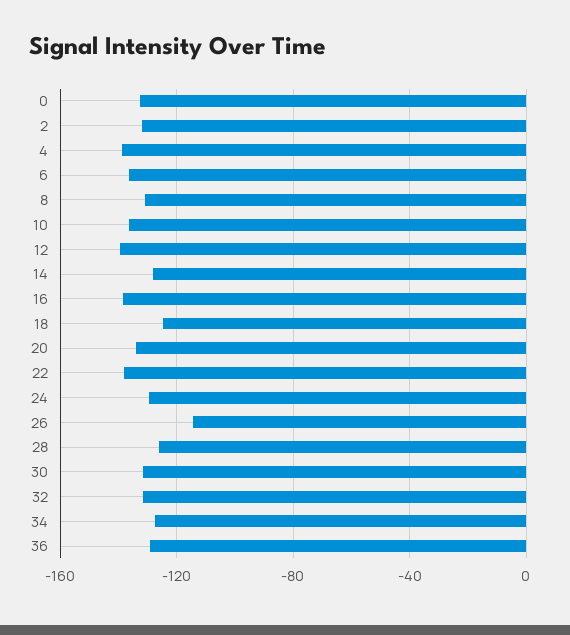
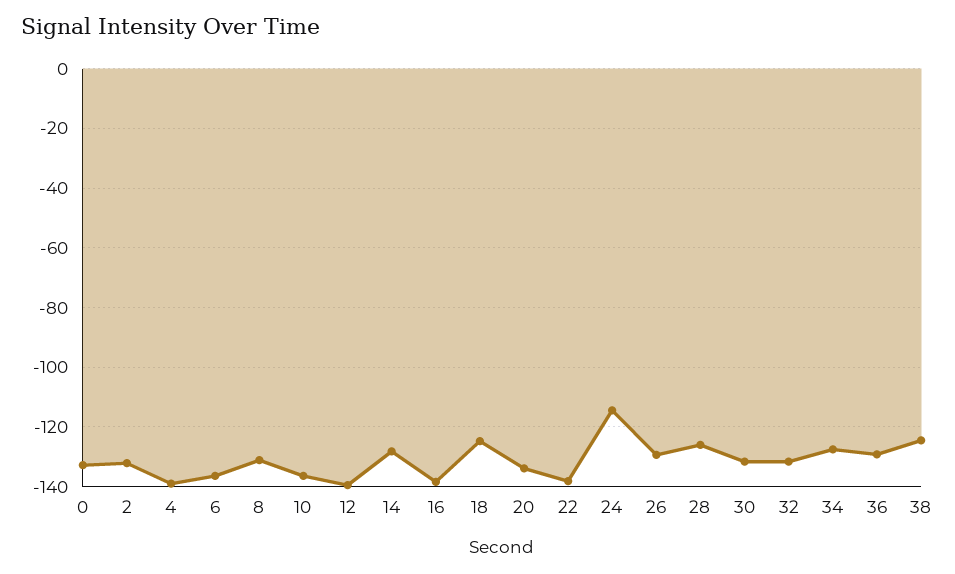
  {
    "0": -132.5,
    "2": -132.5,
    "4": -140,
    "6": -137.5,
    "8": -130,
    "10": -137.5,
    "12": -140,
    "14": -127.5,
    "16": -137.5,
    "18": -125,
    "20": -135,
    "22": -137.5,
-   "24": -130,
+   "24": -115,
-   "26": -115,
+   "26": -130,
    "28": -125,
    "30": -132.5,
    "32": -132.5,
    "34": -127.5,
-   "36": -130
+   "36": -130,
+   "38": -125
  }

